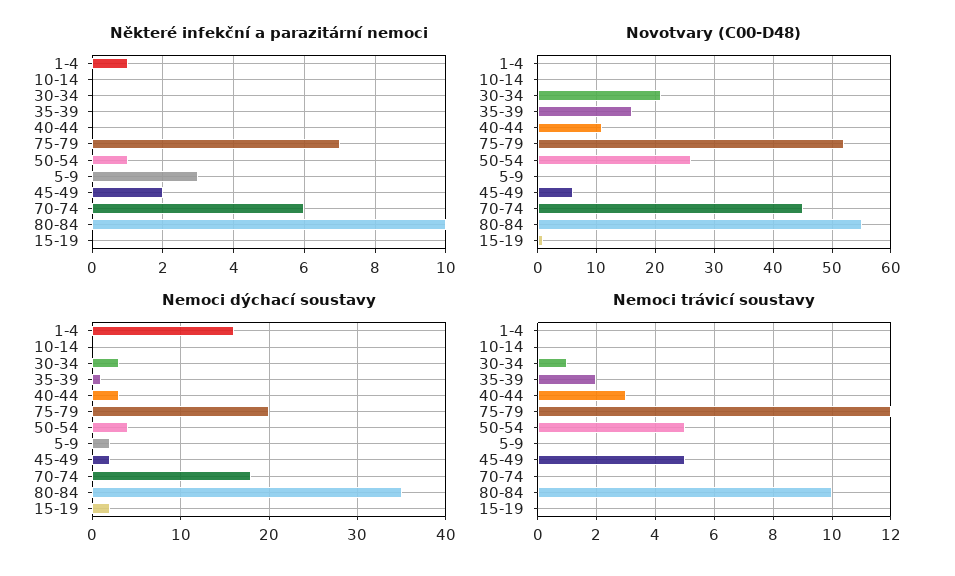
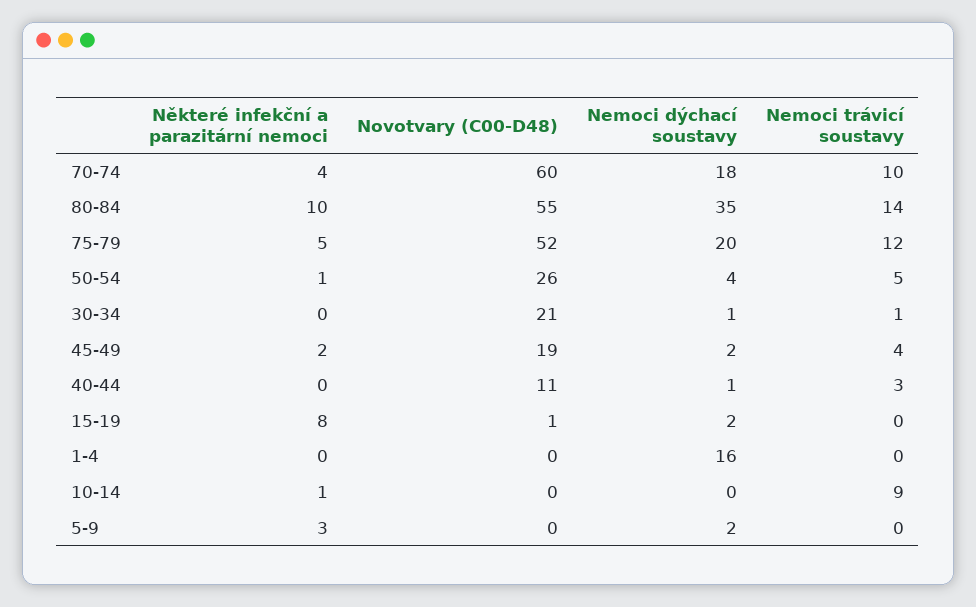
  {
    "Některé infekční a parazitární nemoci": {
-     "1-4": 1,
+     "1-4": 0,
-     "10-14": 0,
+     "10-14": 1,
      "30-34": 0,
-     "35-39": 0,
      "40-44": 0,
-     "75-79": 7,
+     "75-79": 5,
      "50-54": 1,
      "5-9": 3,
      "45-49": 2,
-     "70-74": 6,
+     "70-74": 4,
      "80-84": 10,
-     "15-19": 0
+     "15-19": 8
    },
    "Novotvary (C00-D48)": {
      "1-4": 0,
      "10-14": 0,
      "30-34": 21,
-     "35-39": 15,
      "40-44": 11,
      "75-79": 52,
      "50-54": 26,
      "5-9": 0,
-     "45-49": 5,
+     "45-49": 19,
-     "70-74": 45,
+     "70-74": 60,
      "80-84": 55,
      "15-19": 1
    },
    "Nemoci dýchací soustavy": {
      "1-4": 16,
      "10-14": 0,
-     "30-34": 3,
+     "30-34": 1,
-     "35-39": 1,
-     "40-44": 3,
+     "40-44": 1,
      "75-79": 20,
      "50-54": 4,
      "5-9": 2,
      "45-49": 2,
      "70-74": 18,
      "80-84": 35,
      "15-19": 2
    },
    "Nemoci trávicí soustavy": {
      "1-4": 0,
-     "10-14": 0,
+     "10-14": 9,
      "30-34": 1,
-     "35-39": 2,
      "40-44": 3,
      "75-79": 12,
      "50-54": 5,
      "5-9": 0,
-     "45-49": 5,
+     "45-49": 4,
-     "70-74": 0,
+     "70-74": 10,
-     "80-84": 10,
+     "80-84": 14,
      "15-19": 0
    }
  }

